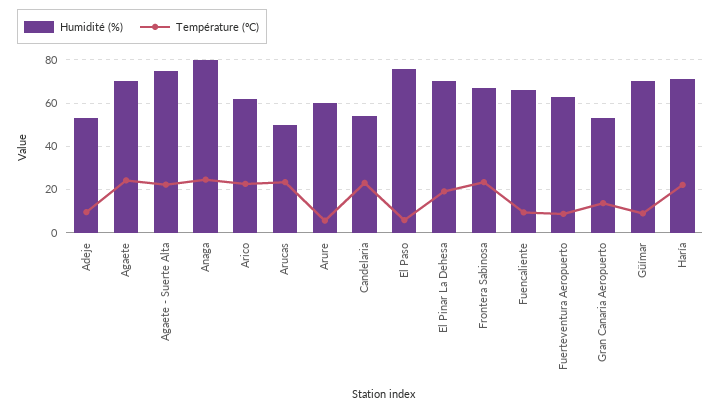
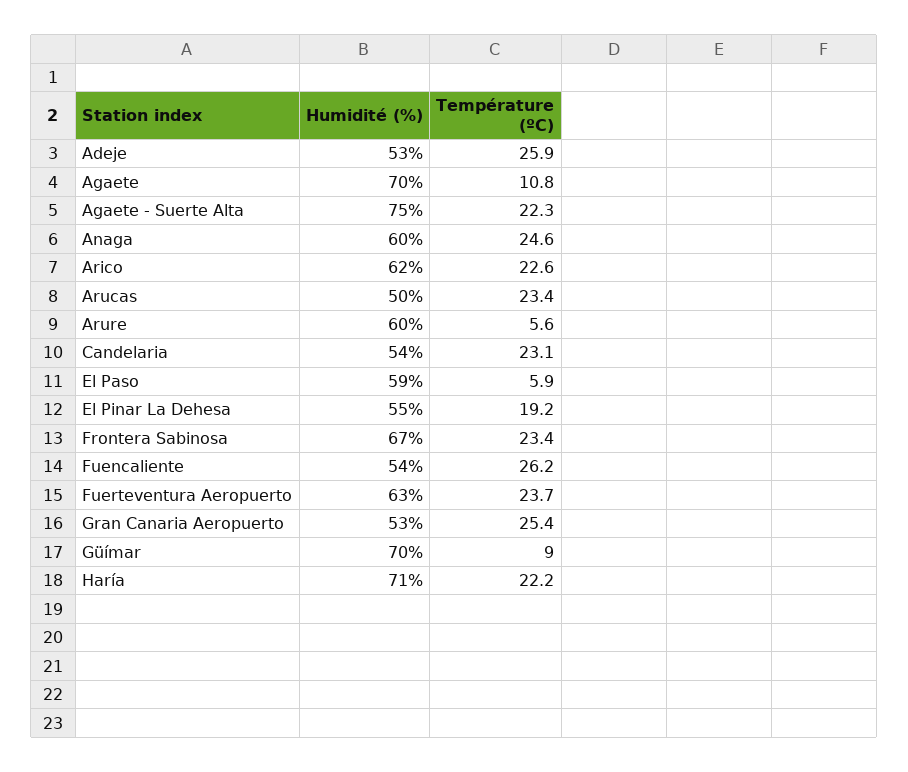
  {
    "Humidité (%)": {
      "Adeje": 53,
      "Agaete": 70,
      "Agaete - Suerte Alta": 75,
-     "Anaga": 80,
+     "Anaga": 60,
      "Arico": 62,
      "Arucas": 50,
      "Arure": 60,
      "Candelaria": 54,
-     "El Paso": 75,
+     "El Paso": 59,
-     "El Pinar La Dehesa": 70,
+     "El Pinar La Dehesa": 55,
      "Frontera Sabinosa": 67,
-     "Fuencaliente": 65,
+     "Fuencaliente": 54,
      "Fuerteventura Aeropuerto": 63,
      "Gran Canaria Aeropuerto": 53,
      "Güímar": 70,
      "Haría": 71
    },
    "Température (ºC)": {
-     "Adeje": 10,
+     "Adeje": 25.9,
-     "Agaete": 25,
+     "Agaete": 10.8,
      "Agaete - Suerte Alta": 22.3,
      "Anaga": 24.6,
      "Arico": 22.6,
      "Arucas": 23.4,
      "Arure": 5.6,
      "Candelaria": 23.1,
      "El Paso": 5.9,
      "El Pinar La Dehesa": 19.2,
      "Frontera Sabinosa": 23.4,
-     "Fuencaliente": 10,
+     "Fuencaliente": 26.2,
-     "Fuerteventura Aeropuerto": 10,
+     "Fuerteventura Aeropuerto": 23.7,
-     "Gran Canaria Aeropuerto": 15,
+     "Gran Canaria Aeropuerto": 25.4,
      "Güímar": 9,
      "Haría": 22.2
    }
  }

